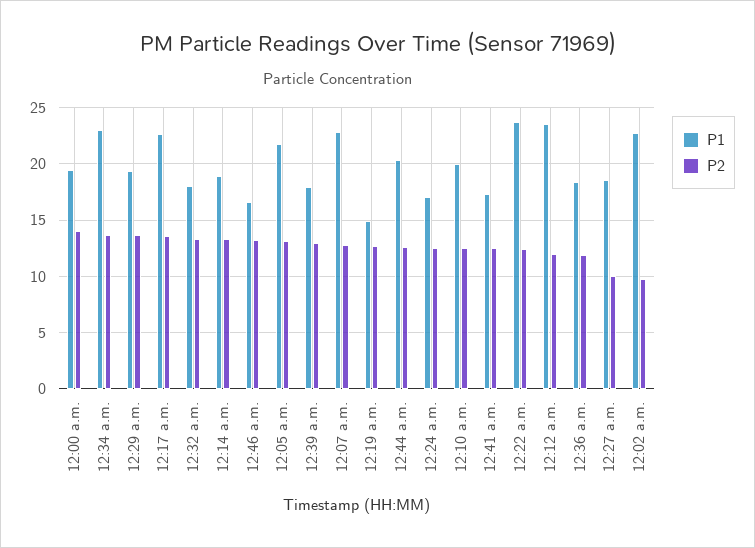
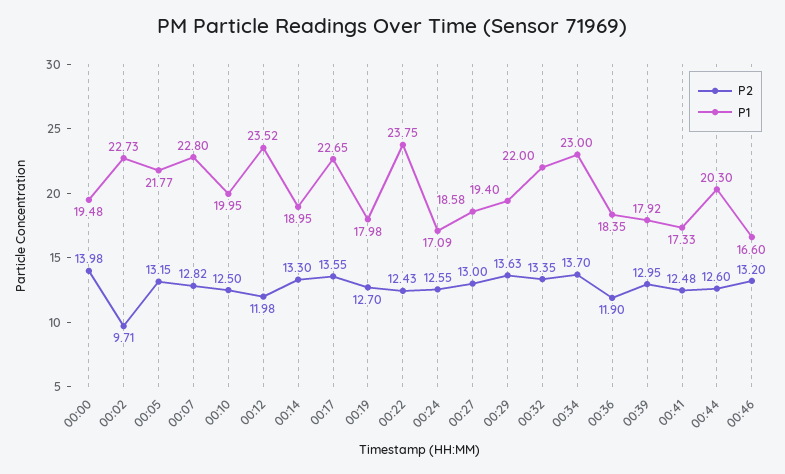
  {
    "P1": {
      "12:00 a.m.": 19.48,
      "12:34 a.m.": 23,
      "12:29 a.m.": 19.4,
      "12:17 a.m.": 22.65,
-     "12:32 a.m.": 18,
+     "12:32 a.m.": 22,
      "12:14 a.m.": 18.95,
      "12:46 a.m.": 16.6,
      "12:05 a.m.": 21.77,
      "12:39 a.m.": 17.92,
      "12:07 a.m.": 22.8,
-     "12:19 a.m.": 15,
+     "12:19 a.m.": 17.98,
      "12:44 a.m.": 20.3,
      "12:24 a.m.": 17.09,
      "12:10 a.m.": 19.95,
      "12:41 a.m.": 17.33,
      "12:22 a.m.": 23.75,
      "12:12 a.m.": 23.52,
      "12:36 a.m.": 18.35,
      "12:27 a.m.": 18.58,
      "12:02 a.m.": 22.73
    },
    "P2": {
      "12:00 a.m.": 13.98,
      "12:34 a.m.": 13.7,
      "12:29 a.m.": 13.63,
      "12:17 a.m.": 13.55,
      "12:32 a.m.": 13.35,
      "12:14 a.m.": 13.3,
      "12:46 a.m.": 13.2,
      "12:05 a.m.": 13.15,
      "12:39 a.m.": 12.95,
      "12:07 a.m.": 12.82,
      "12:19 a.m.": 12.7,
      "12:44 a.m.": 12.6,
      "12:24 a.m.": 12.55,
      "12:10 a.m.": 12.5,
      "12:41 a.m.": 12.48,
      "12:22 a.m.": 12.43,
      "12:12 a.m.": 11.98,
      "12:36 a.m.": 11.9,
-     "12:27 a.m.": 10,
+     "12:27 a.m.": 13,
      "12:02 a.m.": 9.71
    }
  }

